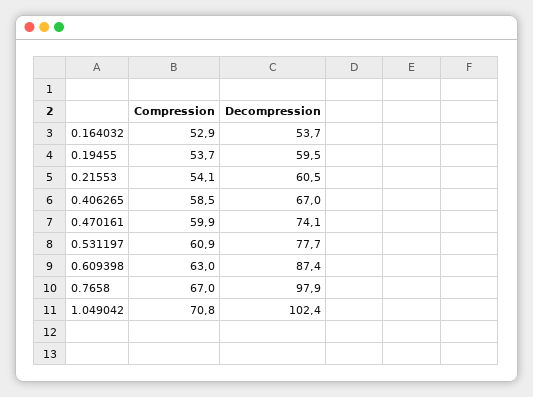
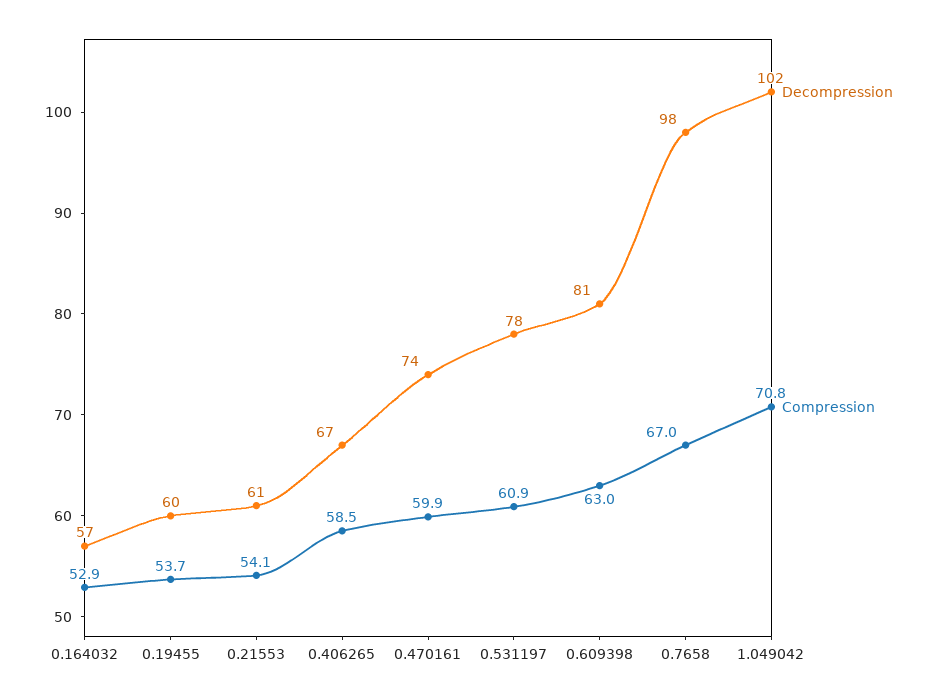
  {
    "Compression": {
      "0.164032": 52.9,
      "0.19455": 53.7,
      "0.21553": 54.1,
      "0.406265": 58.5,
      "0.470161": 59.9,
      "0.531197": 60.9,
      "0.609398": 63,
      "0.7658": 67,
      "1.049042": 70.8
    },
    "Decompression": {
-     "0.164032": 53.7,
+     "0.164032": 57,
      "0.19455": 59.5,
      "0.21553": 60.5,
      "0.406265": 67,
      "0.470161": 74.1,
      "0.531197": 77.7,
-     "0.609398": 87.4,
+     "0.609398": 81,
      "0.7658": 97.9,
      "1.049042": 102.4
    }
  }

